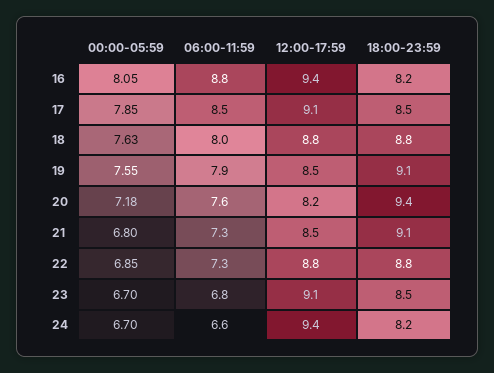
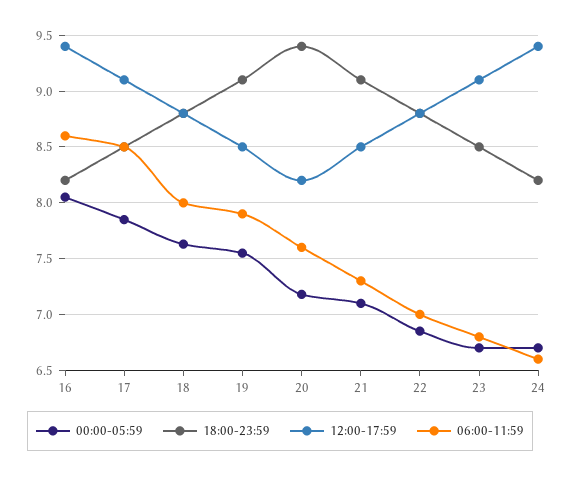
  {
    "00:00-05:59": {
      "16": 8.05,
      "17": 7.85,
      "18": 7.63,
      "19": 7.55,
      "20": 7.18,
-     "21": 6.8,
+     "21": 7.1,
      "22": 6.85,
      "23": 6.7,
      "24": 6.7
    },
    "06:00-11:59": {
-     "16": 8.8,
+     "16": 8.6,
      "17": 8.5,
      "18": 8,
      "19": 7.9,
      "20": 7.6,
      "21": 7.3,
-     "22": 7.3,
+     "22": 7,
      "23": 6.8,
      "24": 6.6
    },
    "12:00-17:59": {
      "16": 9.4,
      "17": 9.1,
      "18": 8.8,
      "19": 8.5,
      "20": 8.2,
      "21": 8.5,
      "22": 8.8,
      "23": 9.1,
      "24": 9.4
    },
    "18:00-23:59": {
      "16": 8.2,
      "17": 8.5,
      "18": 8.8,
      "19": 9.1,
      "20": 9.4,
      "21": 9.1,
      "22": 8.8,
      "23": 8.5,
      "24": 8.2
    }
  }

